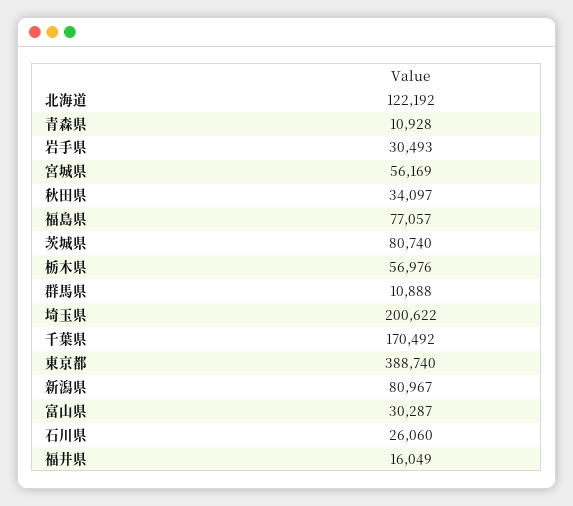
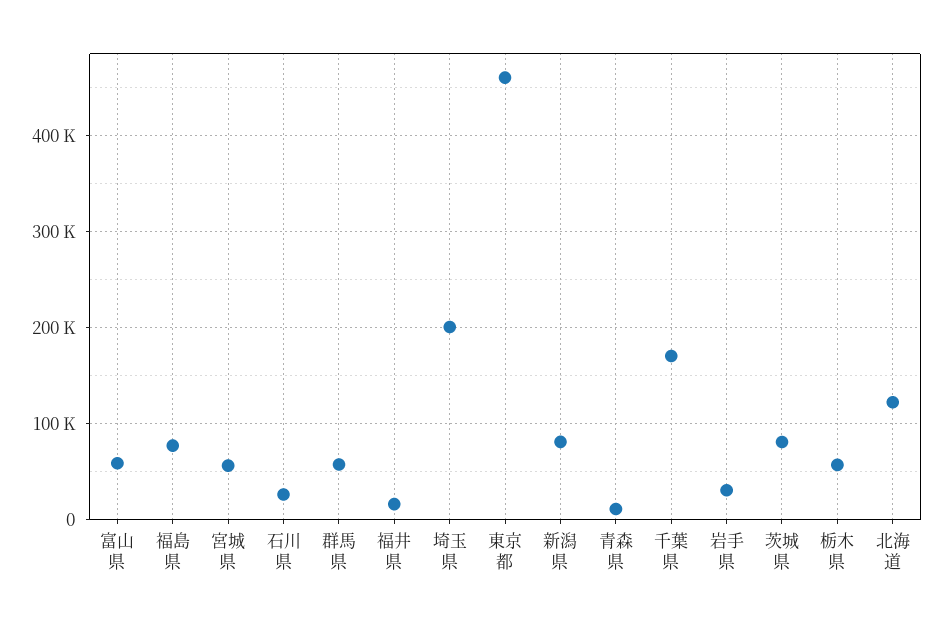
  {
    "北海道": 122192,
    "青森県": 10928,
    "岩手県": 30493,
    "宮城県": 56169,
-   "秋田県": 34097,
    "福島県": 77057,
    "茨城県": 80740,
    "栃木県": 56976,
-   "群馬県": 10888,
+   "群馬県": 60000,
    "埼玉県": 200622,
    "千葉県": 170492,
-   "東京都": 388740,
+   "東京都": 460000,
    "新潟県": 80967,
-   "富山県": 30287,
+   "富山県": 60000,
    "石川県": 26060,
    "福井県": 16049
  }

